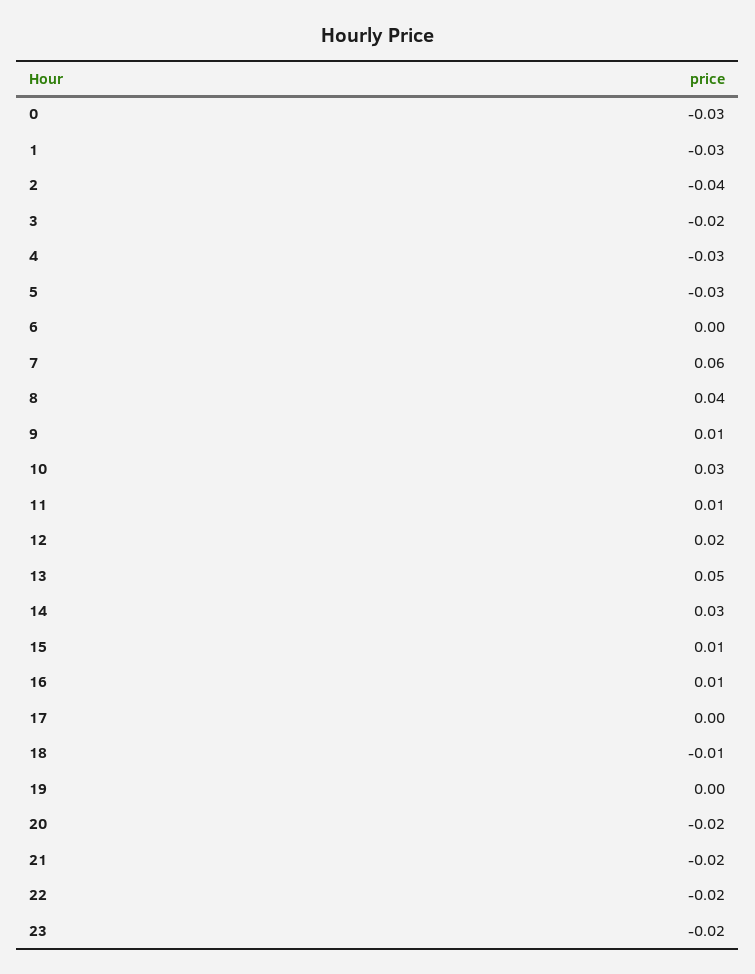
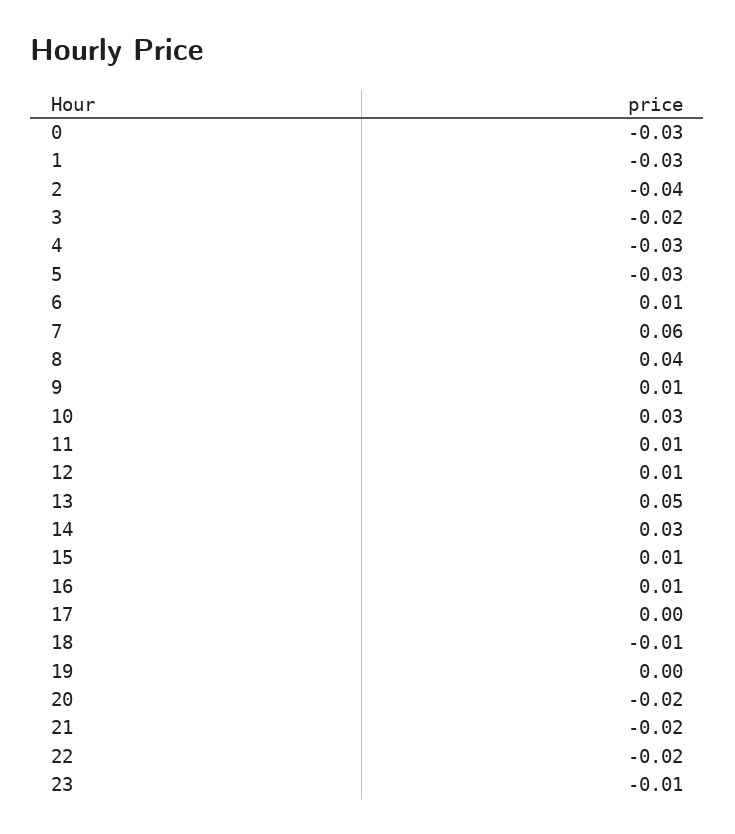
  {
    "0": -0.03,
    "1": -0.03,
    "2": -0.04,
    "3": -0.02,
    "4": -0.03,
    "5": -0.03,
-   "6": 0,
+   "6": 0.01,
    "7": 0.06,
    "8": 0.04,
    "9": 0.01,
    "10": 0.03,
    "11": 0.01,
-   "12": 0.02,
+   "12": 0.01,
    "13": 0.05,
    "14": 0.03,
    "15": 0.01,
    "16": 0.01,
    "17": 0,
    "18": -0.01,
    "19": 0,
    "20": -0.02,
    "21": -0.02,
    "22": -0.02,
-   "23": -0.02
+   "23": -0.01
  }

